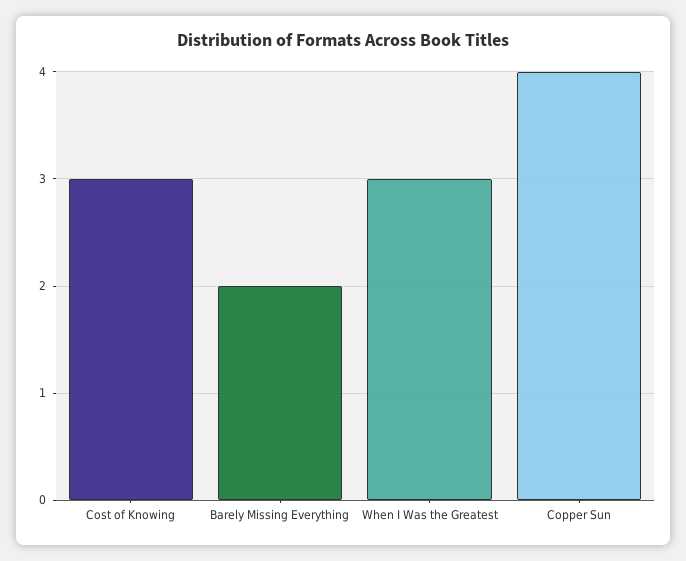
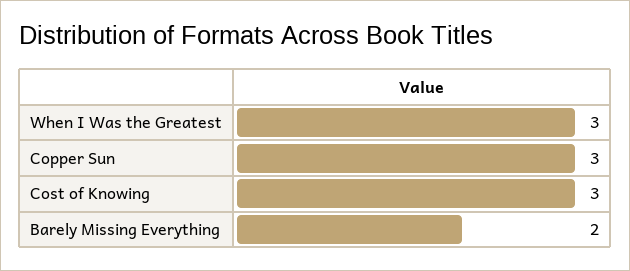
  {
    "Cost of Knowing": 3,
    "Barely Missing Everything": 2,
    "When I Was the Greatest": 3,
-   "Copper Sun": 4
+   "Copper Sun": 3
  }

